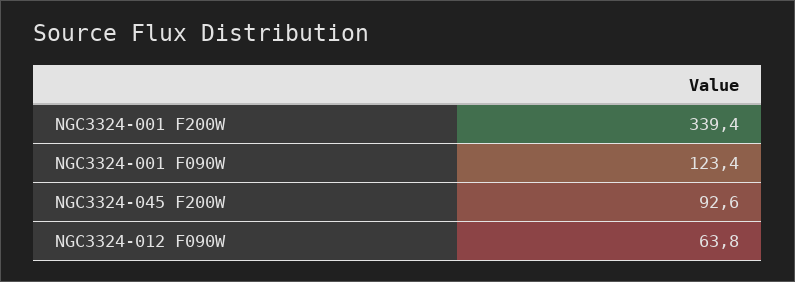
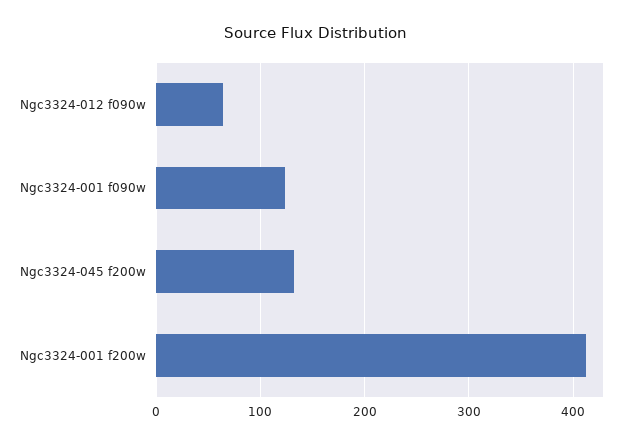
  {
-   "NGC3324-001 F200W": 339.4,
+   "NGC3324-001 F200W": 410,
    "NGC3324-001 F090W": 123.4,
-   "NGC3324-045 F200W": 92.6,
+   "NGC3324-045 F200W": 130,
    "NGC3324-012 F090W": 63.8
  }

